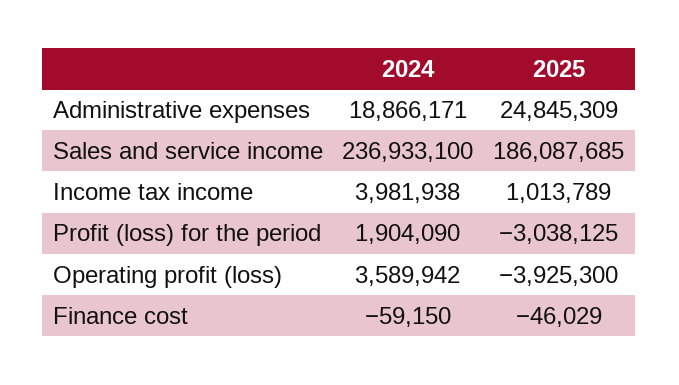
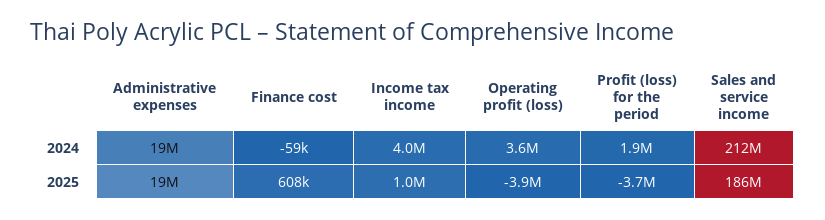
  {
    "2024": {
      "Administrative expenses": 18866171,
-     "Sales and service income": 236933100,
+     "Sales and service income": 212000000,
      "Income tax income": 3981938,
      "Profit (loss) for the period": 1904090,
      "Operating profit (loss)": 3589942,
      "Finance cost": -59150
    },
    "2025": {
-     "Administrative expenses": 24845309,
+     "Administrative expenses": 19000000,
      "Sales and service income": 186087685,
      "Income tax income": 1013789,
-     "Profit (loss) for the period": -3038125,
+     "Profit (loss) for the period": -3700000,
      "Operating profit (loss)": -3925300,
-     "Finance cost": -46029
+     "Finance cost": 608000
    }
  }

